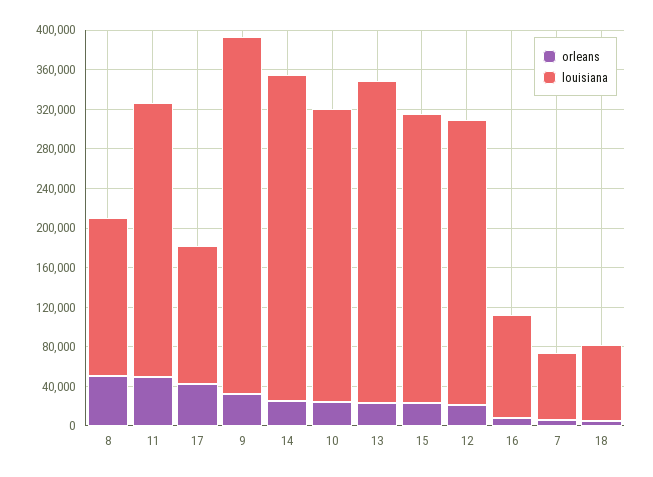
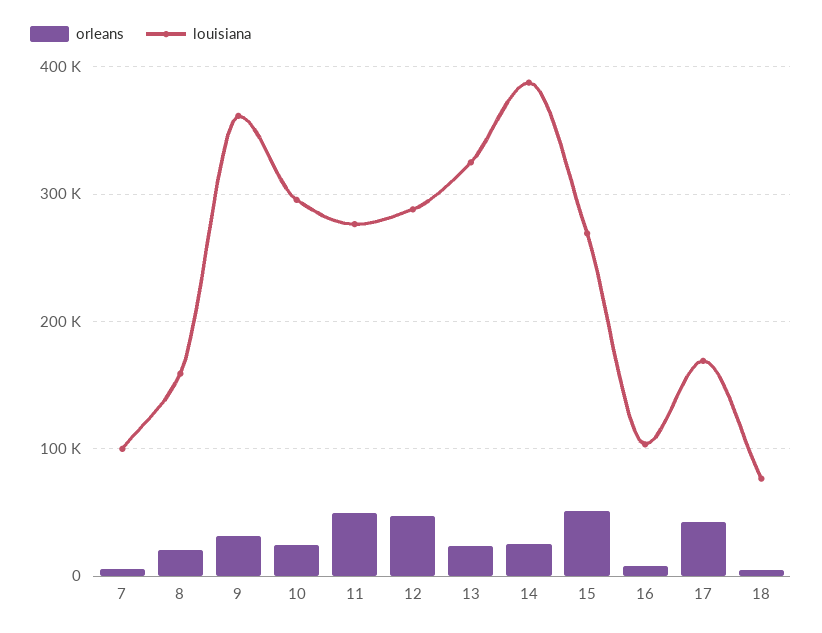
  {
    "orleans": {
-     "8": 50000,
+     "8": 20000,
      "11": 50000,
      "17": 40000,
      "9": 30000,
      "14": 30000,
      "10": 20000,
      "13": 20000,
-     "15": 20000,
+     "15": 50000,
-     "12": 20000,
+     "12": 50000,
      "16": 10000,
      "7": 10000,
      "18": 10000
    },
    "louisiana": {
      "8": 160000,
      "11": 280000,
-     "17": 140000,
+     "17": 170000,
      "9": 360000,
-     "14": 330000,
+     "14": 390000,
      "10": 300000,
      "13": 330000,
-     "15": 290000,
+     "15": 270000,
      "12": 290000,
      "16": 100000,
-     "7": 70000,
+     "7": 100000,
      "18": 80000
    }
  }

